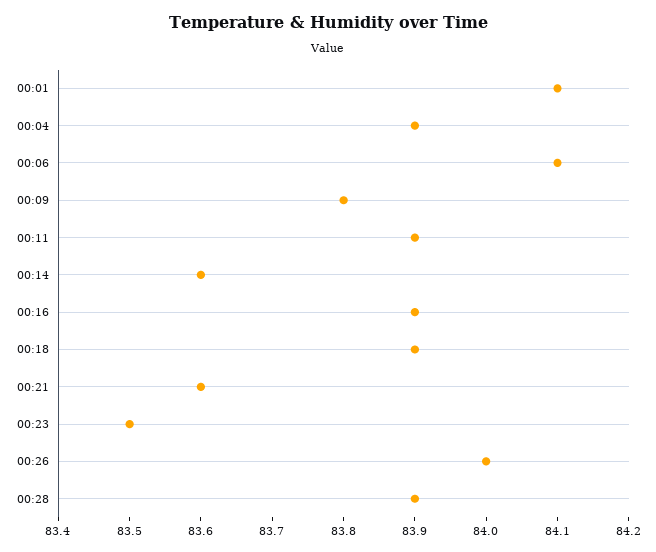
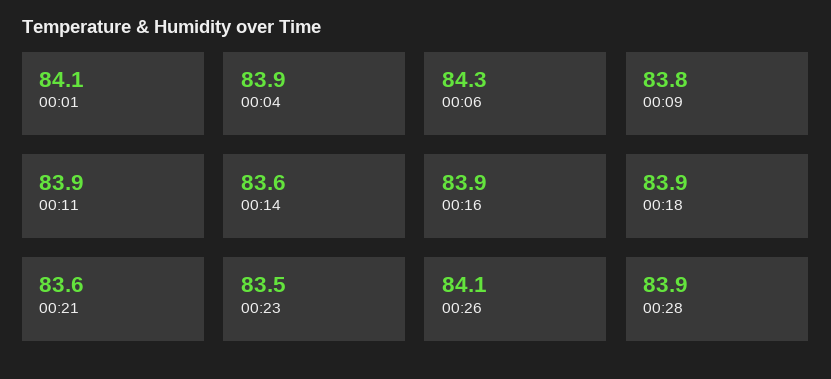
  {
    "00:01": 84.1,
    "00:04": 83.9,
-   "00:06": 84.1,
+   "00:06": 84.3,
    "00:09": 83.8,
    "00:11": 83.9,
    "00:14": 83.6,
    "00:16": 83.9,
    "00:18": 83.9,
    "00:21": 83.6,
    "00:23": 83.5,
-   "00:26": 84,
+   "00:26": 84.1,
    "00:28": 83.9
  }

